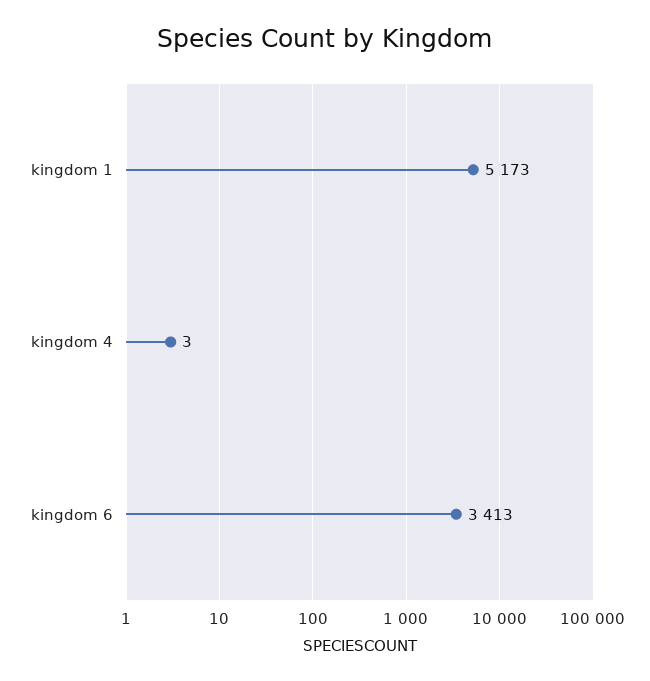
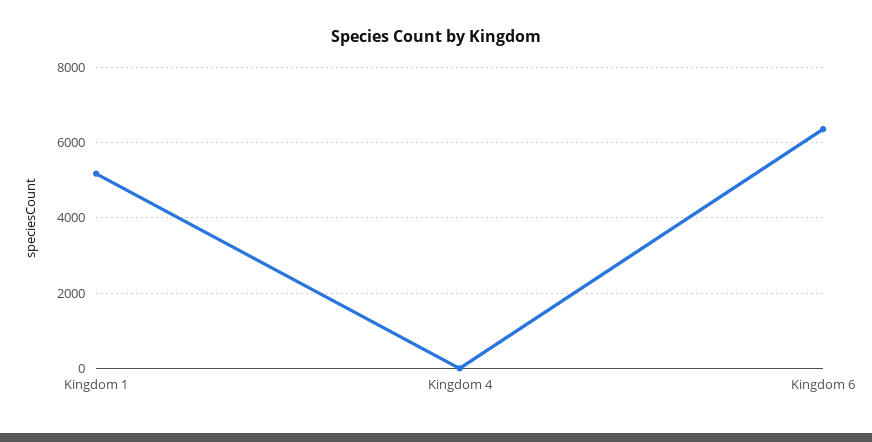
  {
    "kingdom 1": 5173,
    "kingdom 4": 3,
-   "kingdom 6": 3413
+   "kingdom 6": 6400
  }

